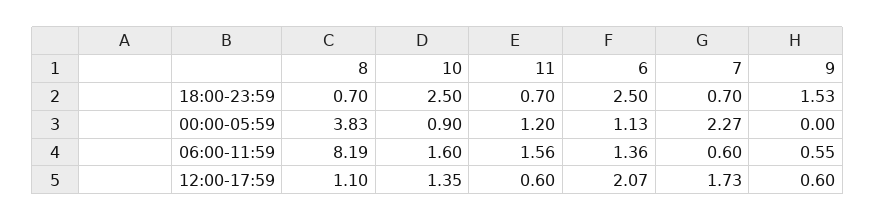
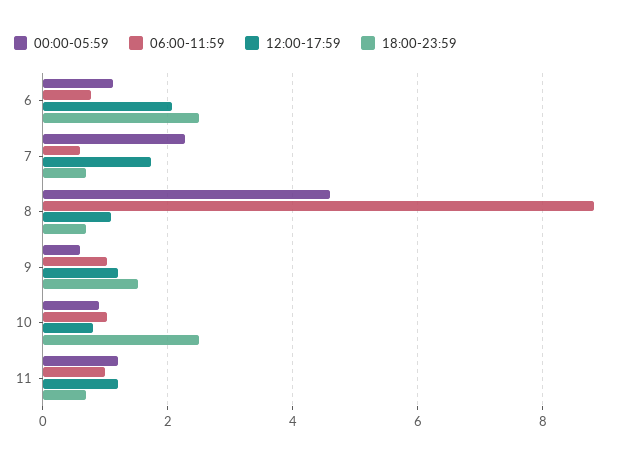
  {
    "18:00-23:59": {
      "8": 0.7,
      "10": 2.5,
      "11": 0.7,
      "6": 2.5,
      "7": 0.7,
      "9": 1.53
    },
    "00:00-05:59": {
-     "8": 3.83,
+     "8": 4.6,
      "10": 0.9,
      "11": 1.2,
      "6": 1.13,
      "7": 2.27,
-     "9": 0
+     "9": 0.6
    },
    "06:00-11:59": {
-     "8": 8.19,
+     "8": 8.8,
-     "10": 1.6,
+     "10": 1,
-     "11": 1.56,
+     "11": 1,
-     "6": 1.36,
+     "6": 0.8,
      "7": 0.6,
-     "9": 0.55
+     "9": 1
    },
    "12:00-17:59": {
      "8": 1.1,
-     "10": 1.35,
+     "10": 0.8,
-     "11": 0.6,
+     "11": 1.2,
      "6": 2.07,
      "7": 1.73,
-     "9": 0.6
+     "9": 1.2
    }
  }

